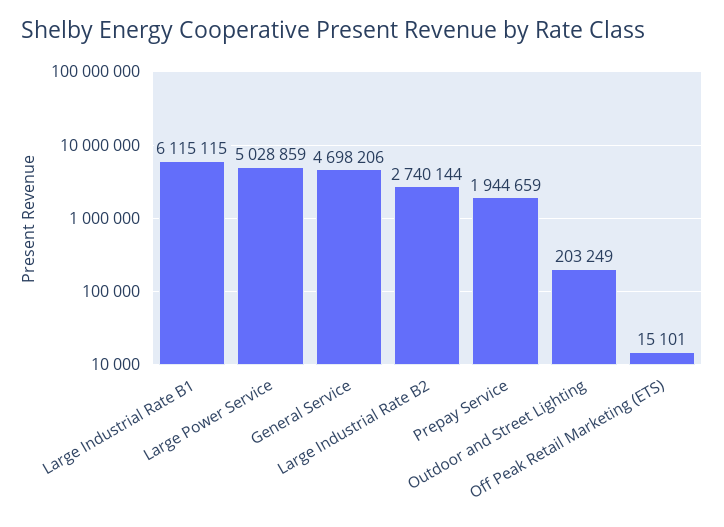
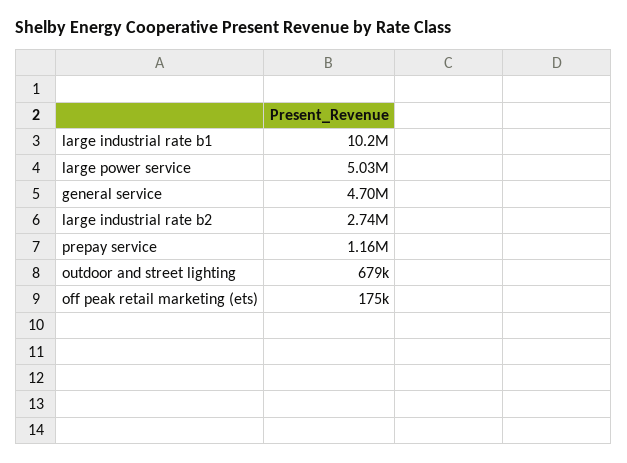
  {
-   "Large Industrial Rate B1": 6115115,
+   "Large Industrial Rate B1": 10200000,
    "Large Power Service": 5028859,
    "General Service": 4698206,
    "Large Industrial Rate B2": 2740144,
-   "Prepay Service": 1944659,
+   "Prepay Service": 1160000,
-   "Outdoor and Street Lighting": 203249,
+   "Outdoor and Street Lighting": 679000,
-   "Off Peak Retail Marketing (ETS)": 15101
+   "Off Peak Retail Marketing (ETS)": 175000
  }

